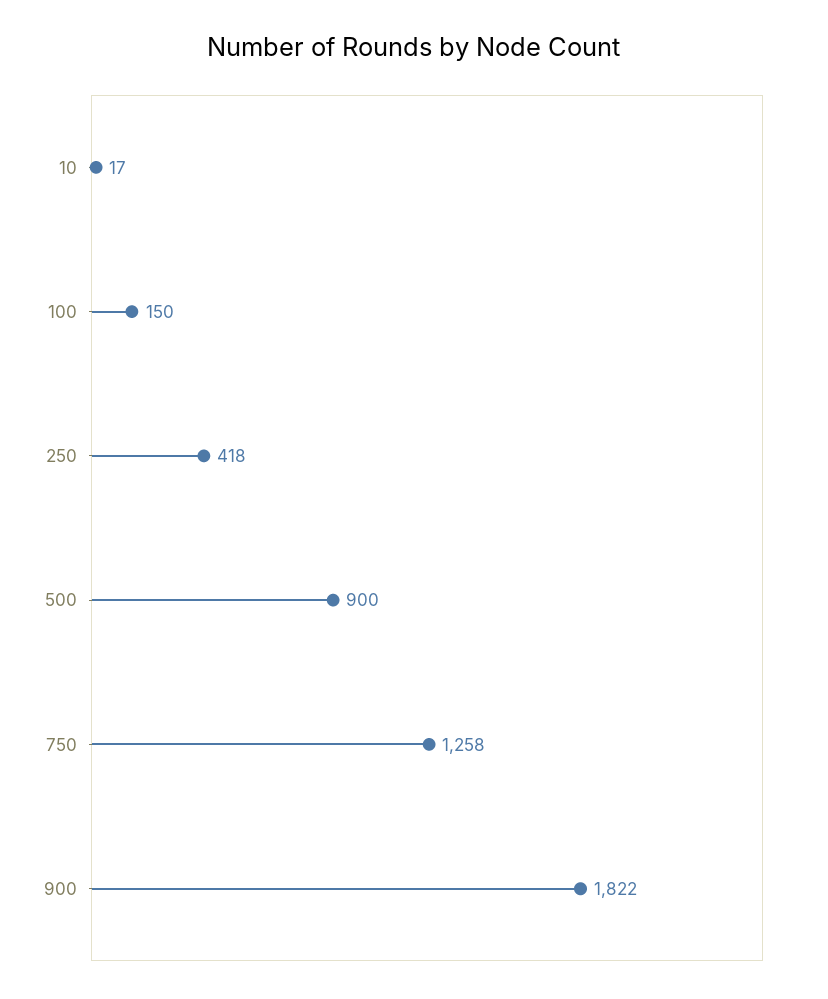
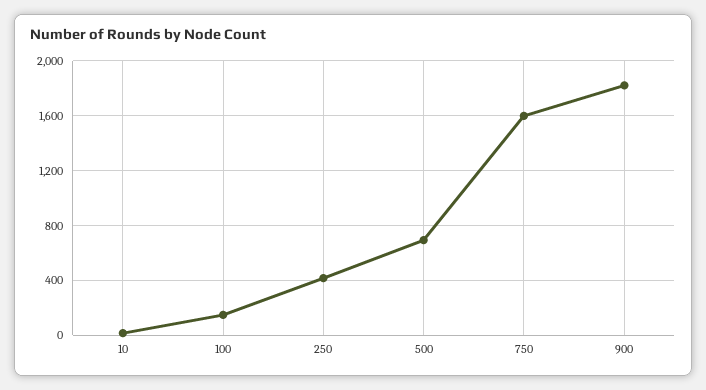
  {
    "10": 17,
    "100": 150,
    "250": 418,
-   "500": 900,
+   "500": 700,
-   "750": 1258,
+   "750": 1600,
    "900": 1822
  }

